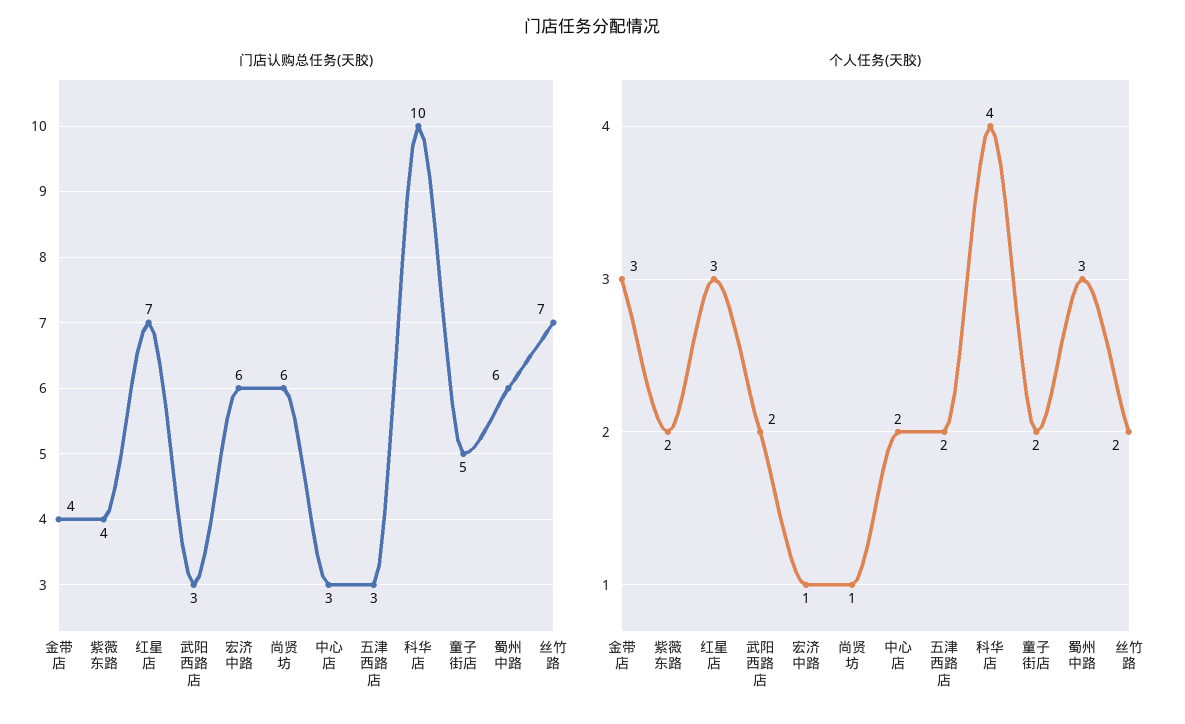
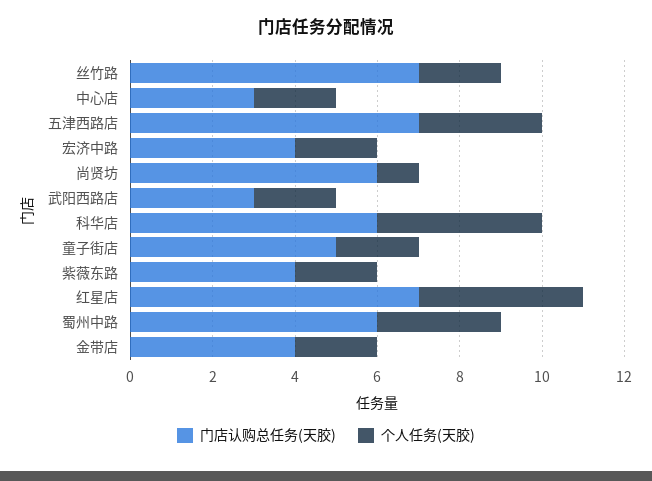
  {
    "门店认购总任务(天胶)": {
      "金带店": 4,
      "紫薇东路": 4,
      "红星店": 7,
      "武阳西路店": 3,
-     "宏济中路": 6,
+     "宏济中路": 4,
      "尚贤坊": 6,
      "中心店": 3,
-     "五津西路店": 3,
+     "五津西路店": 7,
-     "科华店": 10,
+     "科华店": 6,
      "童子街店": 5,
      "蜀州中路": 6,
      "丝竹路": 7
    },
    "个人任务(天胶)": {
-     "金带店": 3,
+     "金带店": 2,
      "紫薇东路": 2,
-     "红星店": 3,
+     "红星店": 4,
      "武阳西路店": 2,
-     "宏济中路": 1,
+     "宏济中路": 2,
      "尚贤坊": 1,
      "中心店": 2,
-     "五津西路店": 2,
+     "五津西路店": 3,
      "科华店": 4,
      "童子街店": 2,
      "蜀州中路": 3,
      "丝竹路": 2
    }
  }

